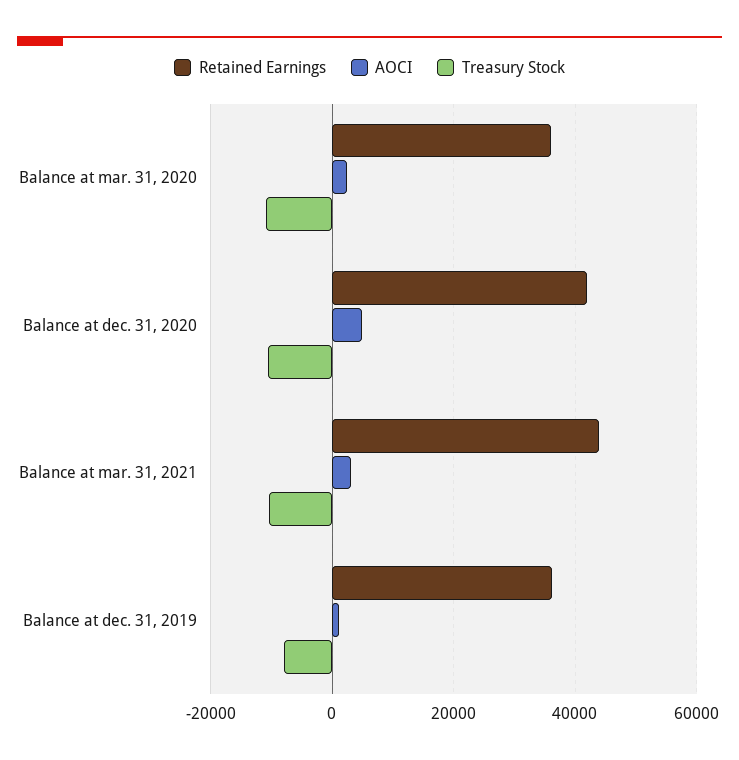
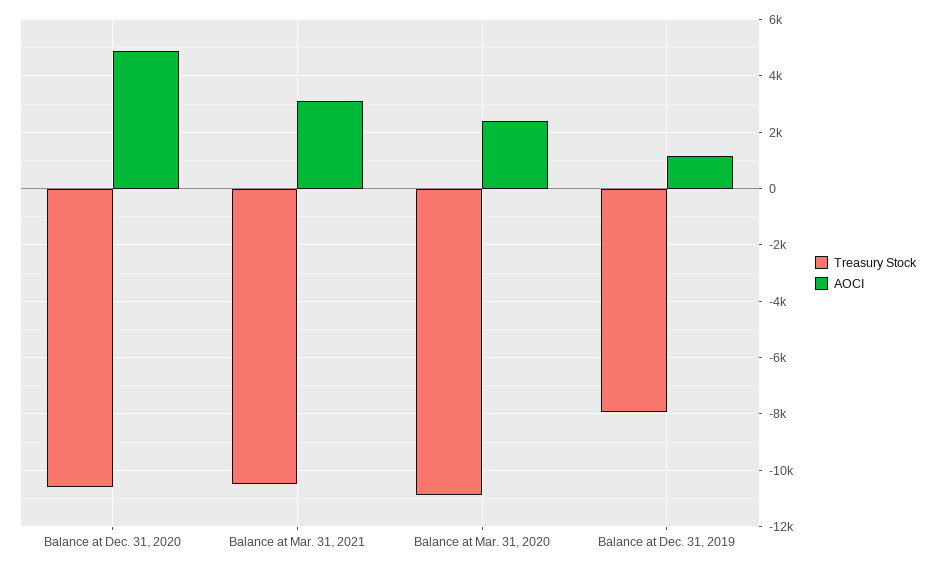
  {
-   "Retained Earnings": {
-     "Balance at mar. 31, 2020": 36000,
-     "Balance at dec. 31, 2020": 42000,
-     "Balance at mar. 31, 2021": 44000,
-     "Balance at dec. 31, 2019": 36000
-   },
    "AOCI": {
      "Balance at mar. 31, 2020": 2500,
      "Balance at dec. 31, 2020": 4750,
      "Balance at mar. 31, 2021": 3000,
      "Balance at dec. 31, 2019": 1250
    },
    "Treasury Stock": {
      "Balance at mar. 31, 2020": -11000,
      "Balance at dec. 31, 2020": -10500,
      "Balance at mar. 31, 2021": -10500,
      "Balance at dec. 31, 2019": -8000
    }
  }

